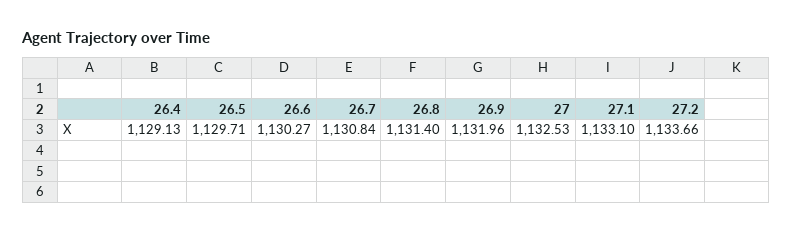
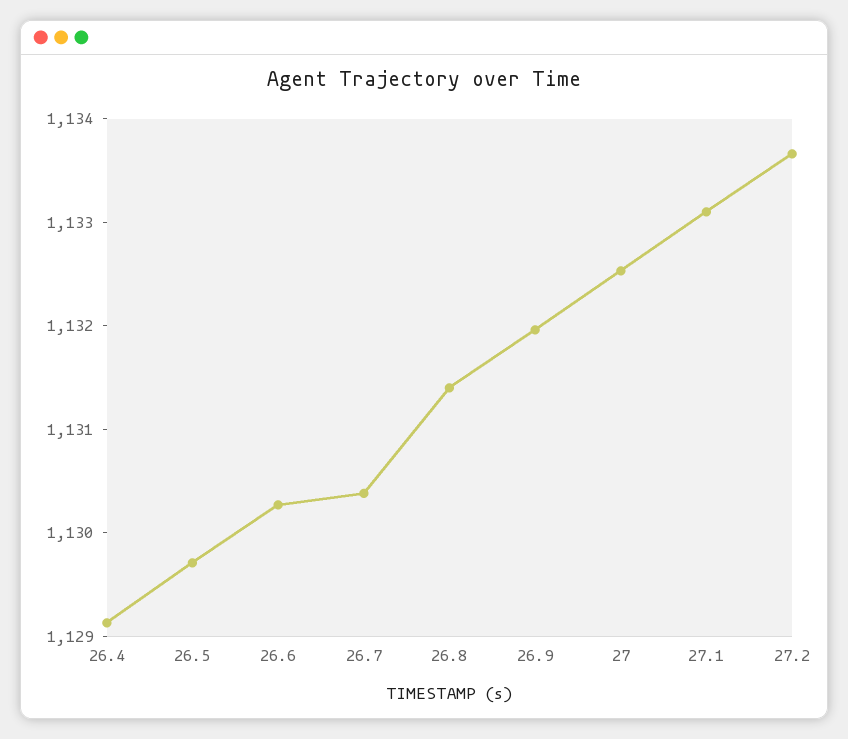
  {
    "26.4": 1129.13,
    "26.5": 1129.71,
    "26.6": 1130.27,
-   "26.7": 1130.84,
+   "26.7": 1130.4,
    "26.8": 1131.4,
    "26.9": 1131.96,
    "27": 1132.53,
    "27.1": 1133.1,
    "27.2": 1133.66
  }

